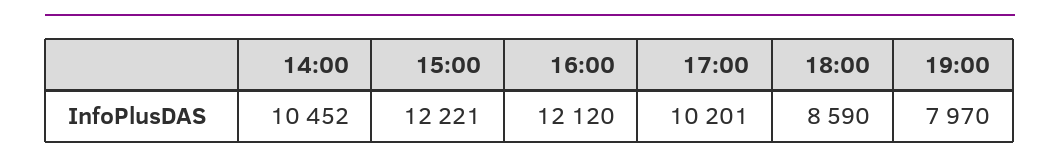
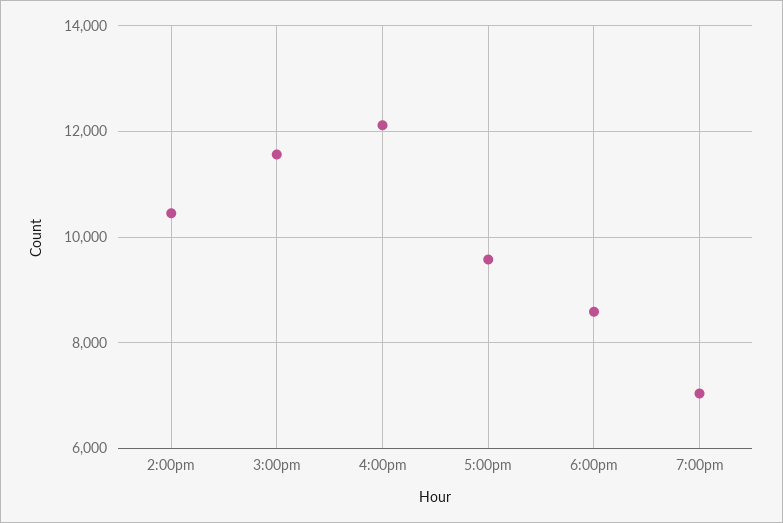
  {
    "14:00": 10452,
-   "15:00": 12221,
+   "15:00": 11600,
    "16:00": 12120,
-   "17:00": 10201,
+   "17:00": 9600,
    "18:00": 8590,
-   "19:00": 7970
+   "19:00": 7000
  }

